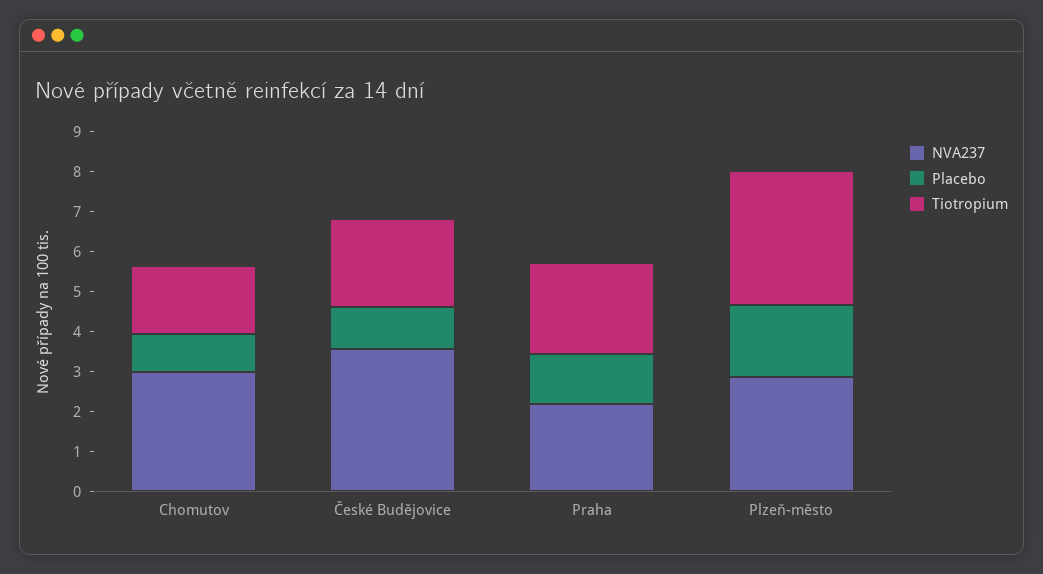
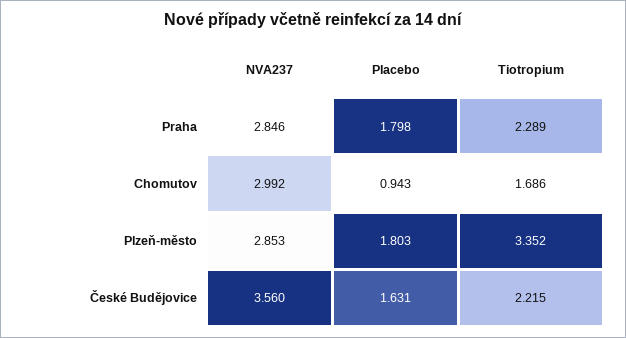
  {
    "NVA237": {
      "Chomutov": 2.992,
      "České Budějovice": 3.56,
-     "Praha": 2.25,
+     "Praha": 2.846,
      "Plzeň-město": 2.853
    },
    "Placebo": {
      "Chomutov": 0.943,
-     "České Budějovice": 1,
+     "České Budějovice": 1.631,
-     "Praha": 1.25,
+     "Praha": 1.798,
      "Plzeň-město": 1.803
    },
    "Tiotropium": {
      "Chomutov": 1.686,
      "České Budějovice": 2.215,
      "Praha": 2.289,
      "Plzeň-město": 3.352
    }
  }

